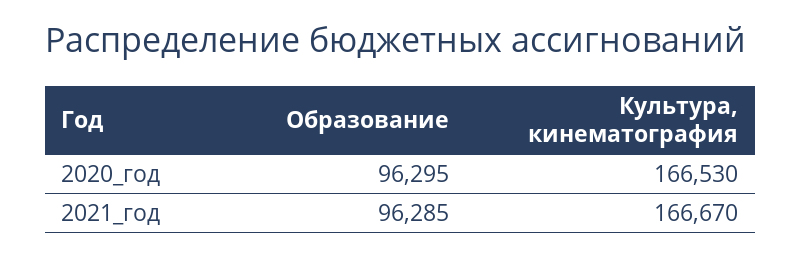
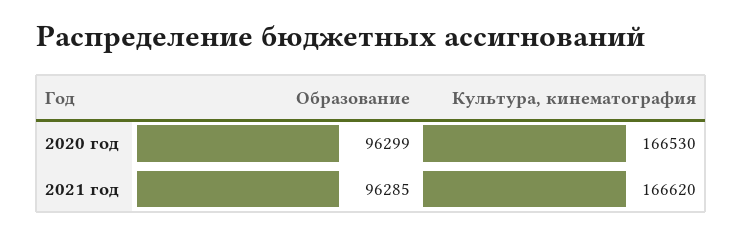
  {
    "Образование": {
-     "2020_год": 96295,
+     "2020_год": 96299,
      "2021_год": 96285
    },
    "Культура, кинематография": {
      "2020_год": 166530,
-     "2021_год": 166670
+     "2021_год": 166620
    }
  }

